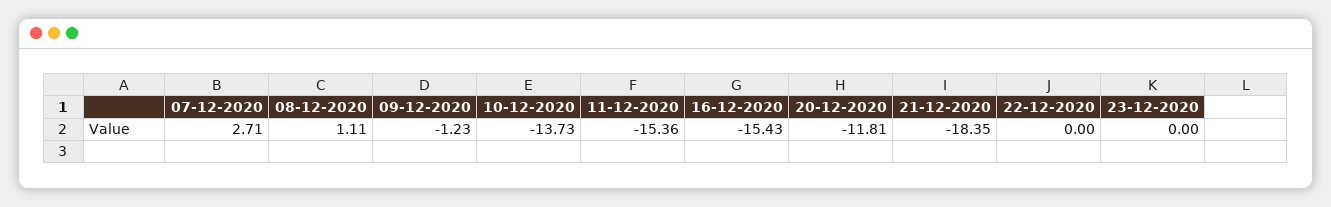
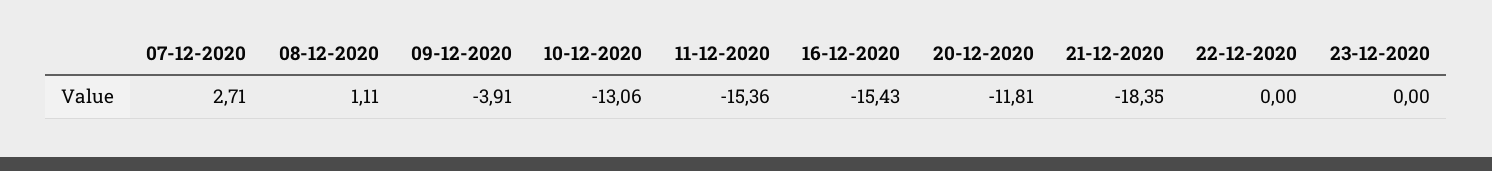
  {
    "07-12-2020": 2.71,
    "08-12-2020": 1.11,
-   "09-12-2020": -1.23,
+   "09-12-2020": -3.91,
-   "10-12-2020": -13.73,
+   "10-12-2020": -13.06,
    "11-12-2020": -15.36,
    "16-12-2020": -15.43,
    "20-12-2020": -11.81,
    "21-12-2020": -18.35,
    "22-12-2020": 0,
    "23-12-2020": 0
  }

